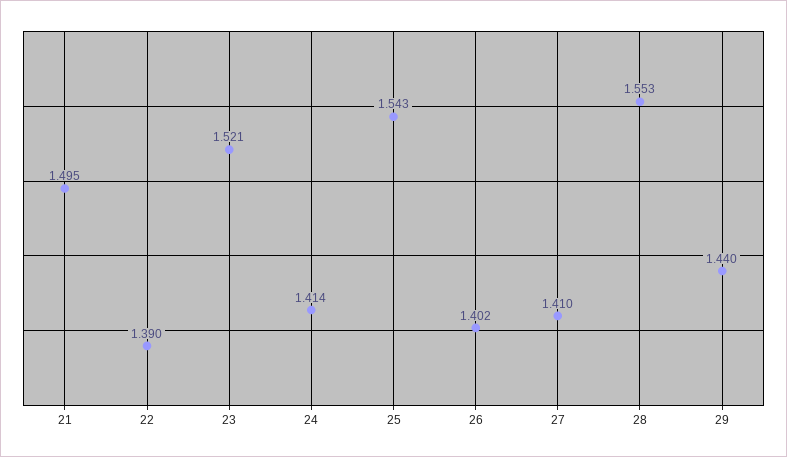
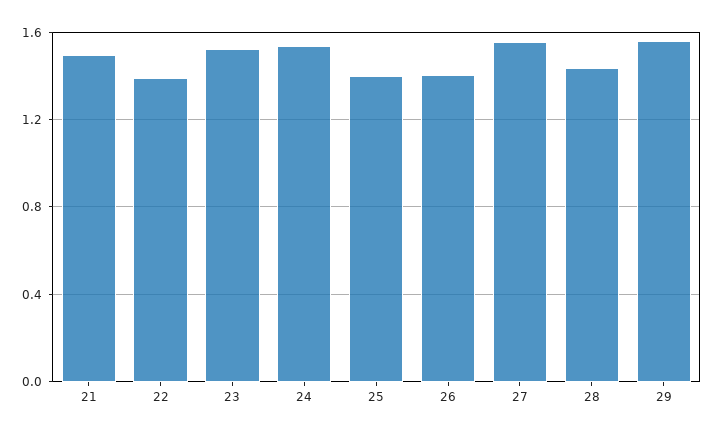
  {
    "21": 1.495,
    "22": 1.39,
    "23": 1.521,
-   "24": 1.414,
+   "24": 1.55,
-   "25": 1.543,
+   "25": 1.4,
    "26": 1.402,
-   "27": 1.41,
+   "27": 1.55,
-   "28": 1.553,
+   "28": 1.45,
-   "29": 1.44
+   "29": 1.55
  }

